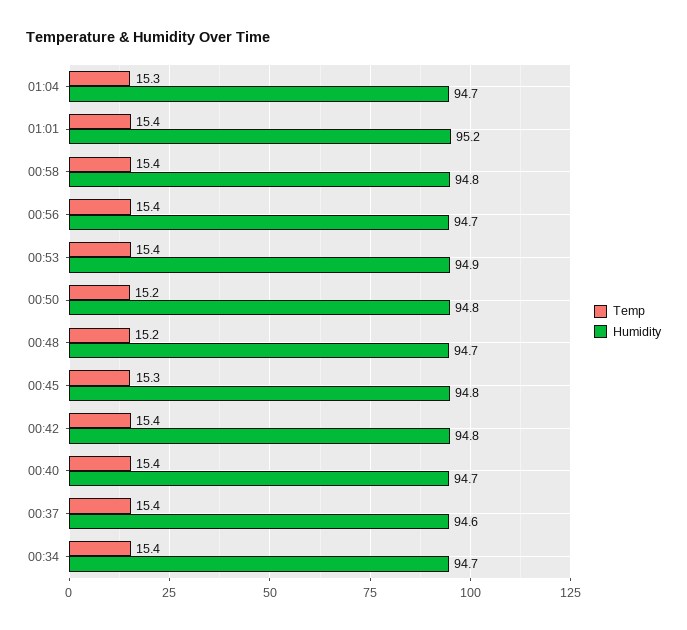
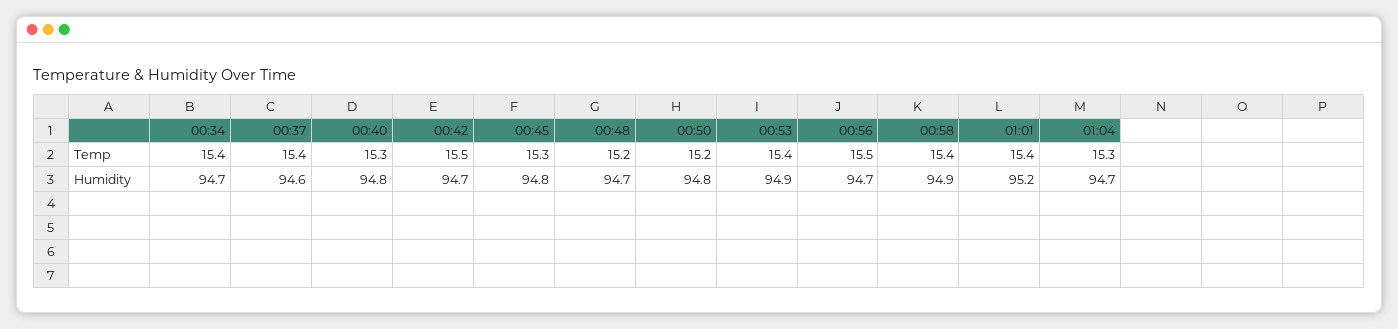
  {
    "Temp": {
      "01:04": 15.3,
      "01:01": 15.4,
      "00:58": 15.4,
-     "00:56": 15.4,
+     "00:56": 15.5,
      "00:53": 15.4,
      "00:50": 15.2,
      "00:48": 15.2,
      "00:45": 15.3,
-     "00:42": 15.4,
+     "00:42": 15.5,
-     "00:40": 15.4,
+     "00:40": 15.3,
      "00:37": 15.4,
      "00:34": 15.4
    },
    "Humidity": {
      "01:04": 94.7,
      "01:01": 95.2,
-     "00:58": 94.8,
+     "00:58": 94.9,
      "00:56": 94.7,
      "00:53": 94.9,
      "00:50": 94.8,
      "00:48": 94.7,
      "00:45": 94.8,
-     "00:42": 94.8,
+     "00:42": 94.7,
-     "00:40": 94.7,
+     "00:40": 94.8,
      "00:37": 94.6,
      "00:34": 94.7
    }
  }

